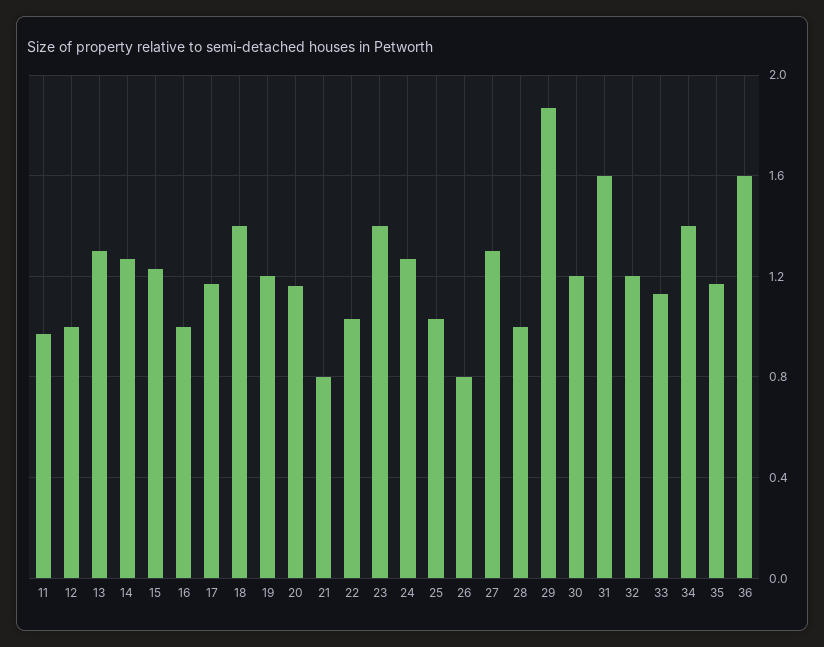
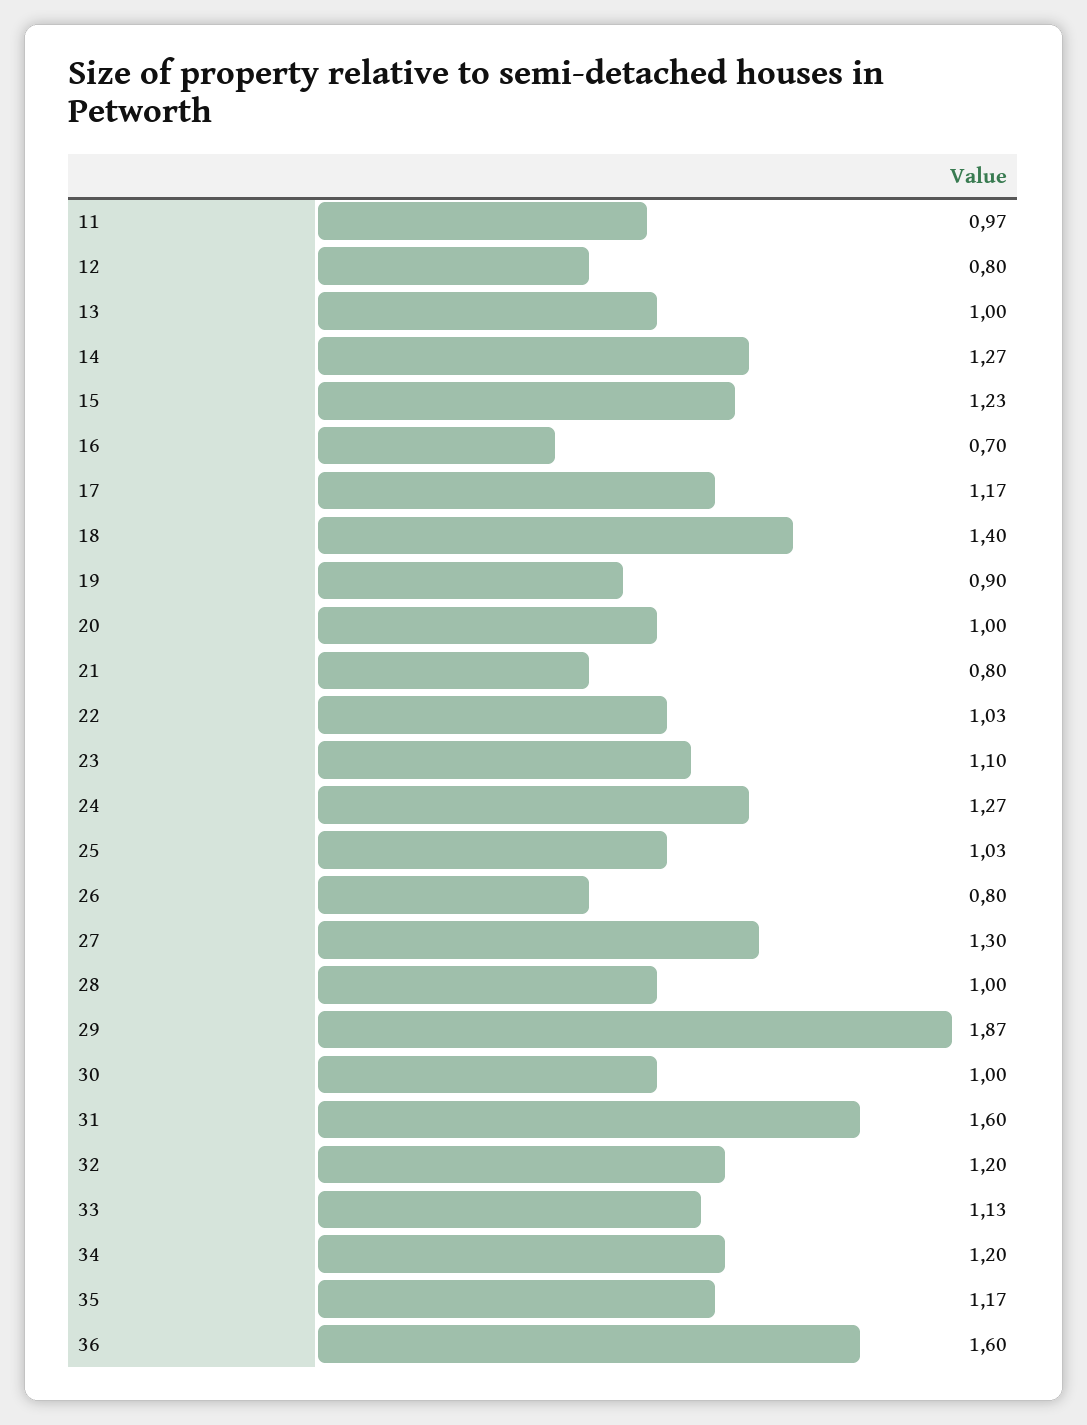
  {
    "11": 0.97,
-   "12": 1,
+   "12": 0.8,
-   "13": 1.3,
+   "13": 1,
    "14": 1.27,
    "15": 1.23,
-   "16": 1,
+   "16": 0.7,
    "17": 1.17,
    "18": 1.4,
-   "19": 1.2,
+   "19": 0.9,
-   "20": 1.15,
+   "20": 1,
    "21": 0.8,
    "22": 1.03,
-   "23": 1.4,
+   "23": 1.1,
    "24": 1.27,
    "25": 1.03,
    "26": 0.8,
    "27": 1.3,
    "28": 1,
    "29": 1.87,
-   "30": 1.2,
+   "30": 1,
    "31": 1.6,
    "32": 1.2,
    "33": 1.13,
-   "34": 1.4,
+   "34": 1.2,
    "35": 1.17,
    "36": 1.6
  }

